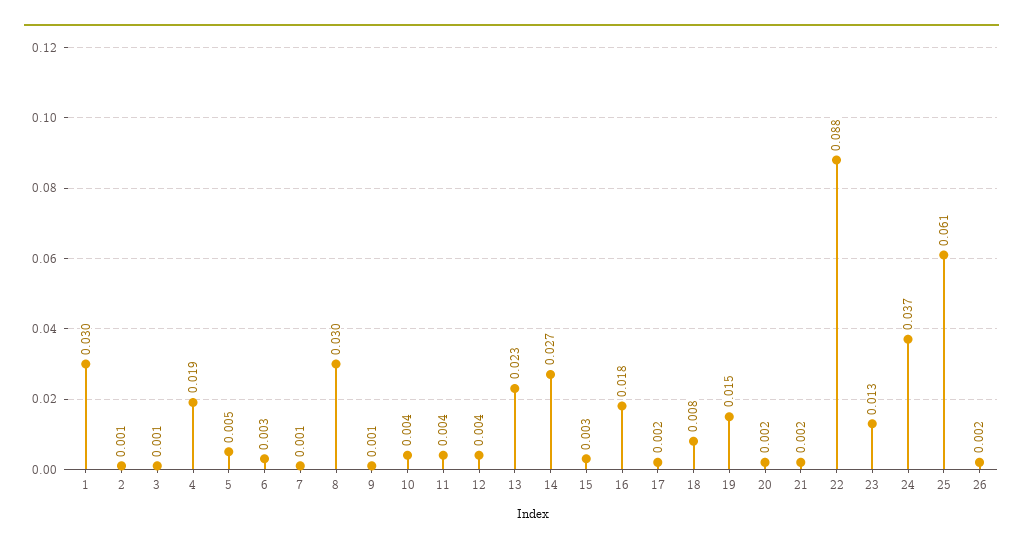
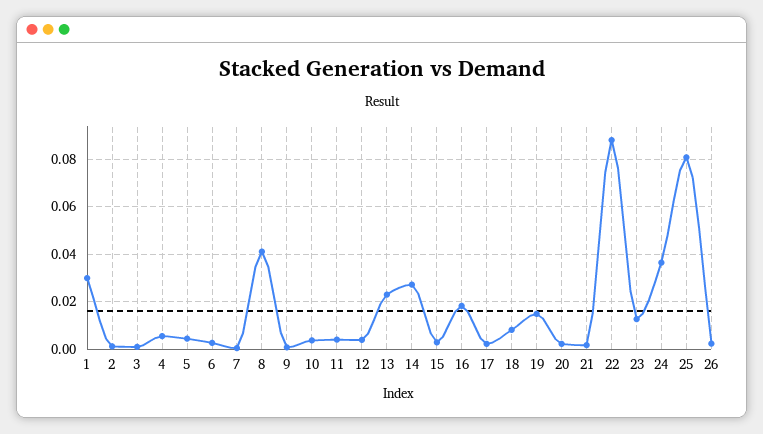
  {
    "1": 0.03,
    "2": 0.001,
    "3": 0.001,
-   "4": 0.019,
+   "4": 0.005,
    "5": 0.005,
    "6": 0.003,
    "7": 0.001,
-   "8": 0.03,
+   "8": 0.04,
    "9": 0.001,
    "10": 0.004,
    "11": 0.004,
    "12": 0.004,
    "13": 0.023,
    "14": 0.027,
    "15": 0.003,
    "16": 0.018,
    "17": 0.002,
    "18": 0.008,
    "19": 0.015,
    "20": 0.002,
    "21": 0.002,
    "22": 0.088,
    "23": 0.013,
    "24": 0.037,
-   "25": 0.061,
+   "25": 0.08,
    "26": 0.002
  }

